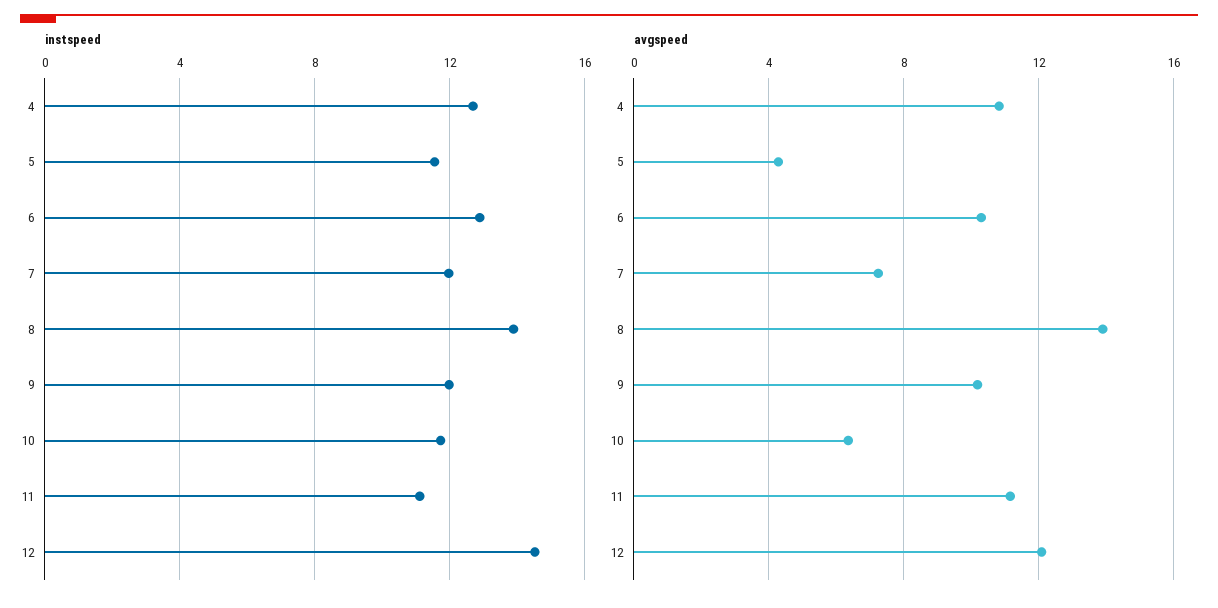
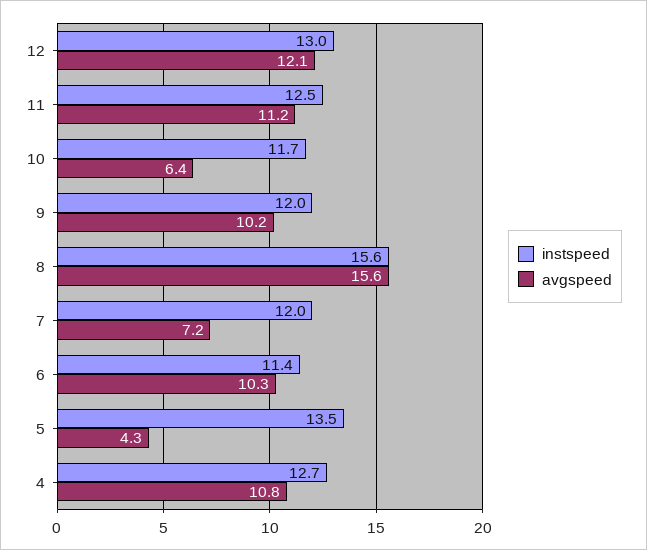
  {
    "instspeed": {
      "4": 12.7,
-     "5": 11.5,
+     "5": 13.5,
-     "6": 13,
+     "6": 11.4,
      "7": 12,
-     "8": 14,
+     "8": 15.6,
      "9": 12,
      "10": 11.7,
-     "11": 11,
+     "11": 12.5,
-     "12": 14.5
+     "12": 13
    },
    "avgspeed": {
      "4": 10.8,
      "5": 4.3,
      "6": 10.3,
      "7": 7.2,
-     "8": 14,
+     "8": 15.6,
      "9": 10.2,
      "10": 6.4,
      "11": 11.2,
      "12": 12.1
    }
  }

